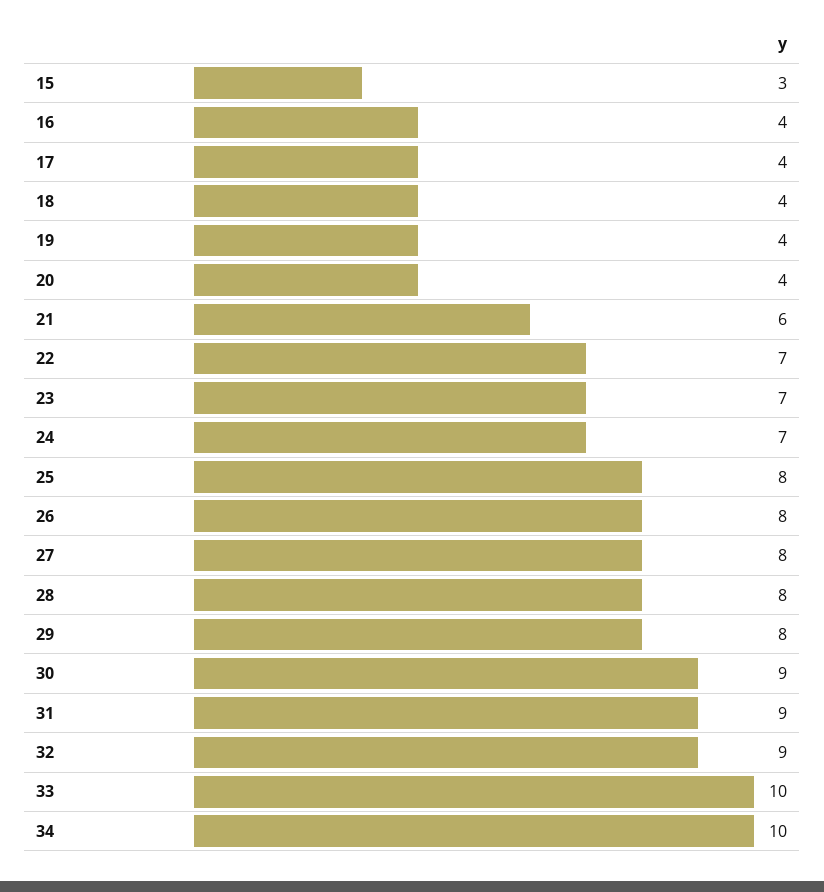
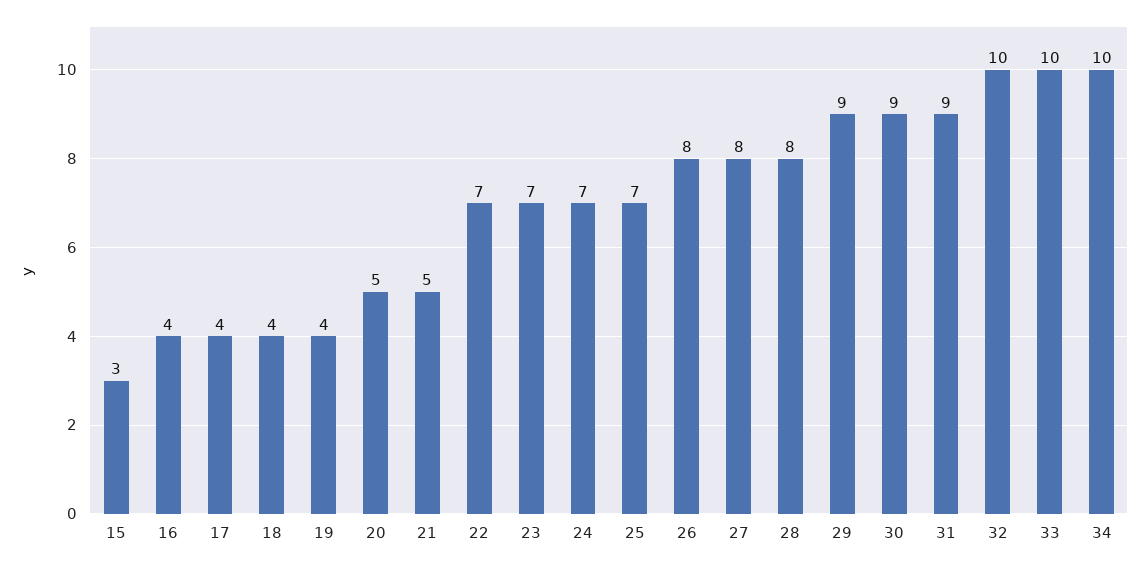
  {
    "15": 3,
    "16": 4,
    "17": 4,
    "18": 4,
    "19": 4,
-   "20": 4,
+   "20": 5,
-   "21": 6,
+   "21": 5,
    "22": 7,
    "23": 7,
    "24": 7,
-   "25": 8,
+   "25": 7,
    "26": 8,
    "27": 8,
    "28": 8,
-   "29": 8,
+   "29": 9,
    "30": 9,
    "31": 9,
-   "32": 9,
+   "32": 10,
    "33": 10,
    "34": 10
  }

